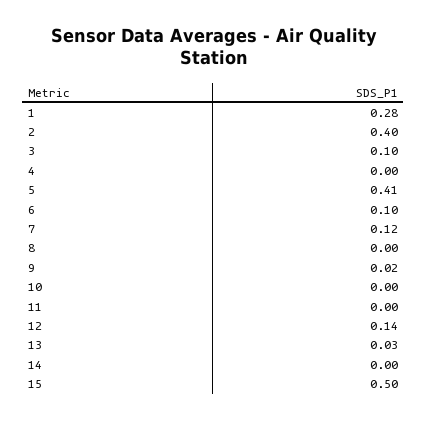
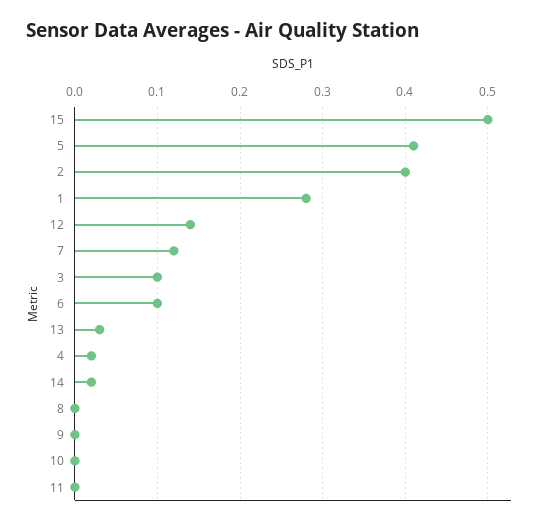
  {
    "1": 0.28,
    "2": 0.4,
    "3": 0.1,
-   "4": 0,
+   "4": 0.02,
    "5": 0.41,
    "6": 0.1,
    "7": 0.12,
    "8": 0,
-   "9": 0.02,
+   "9": 0,
    "10": 0,
    "11": 0,
    "12": 0.14,
    "13": 0.03,
-   "14": 0,
+   "14": 0.02,
    "15": 0.5
  }

